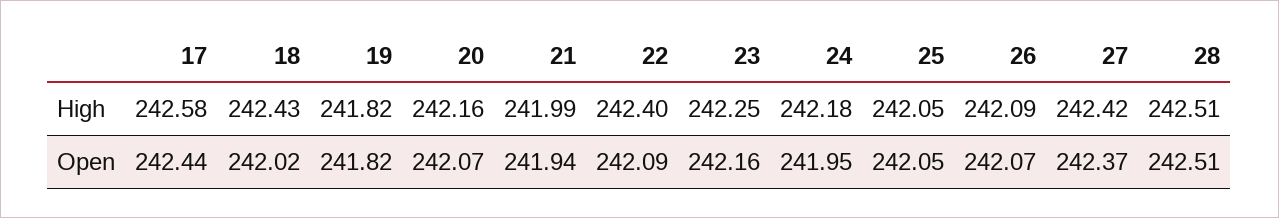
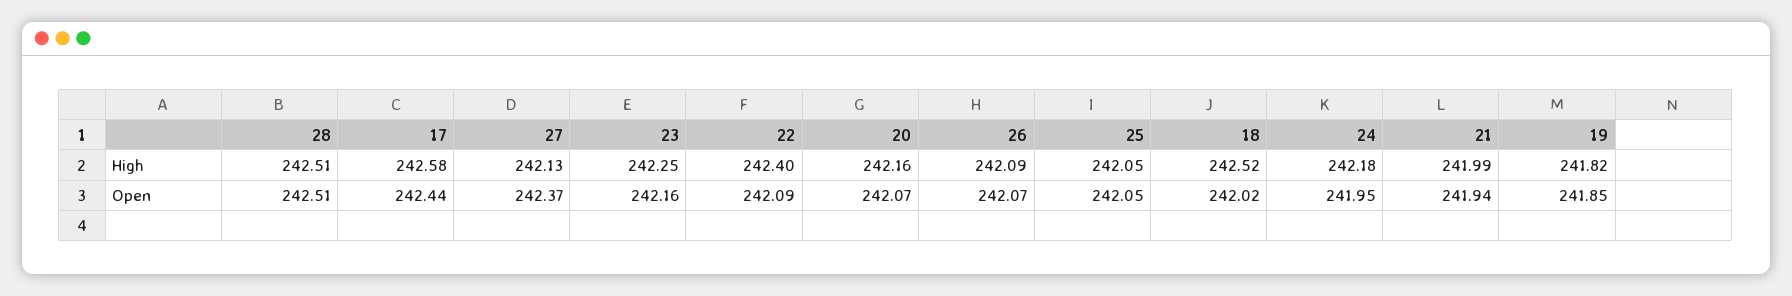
  {
    "17": {
      "High": 242.58,
      "Open": 242.44
    },
    "18": {
-     "High": 242.43,
+     "High": 242.52,
      "Open": 242.02
    },
    "19": {
      "High": 241.82,
-     "Open": 241.82
+     "Open": 241.85
    },
    "20": {
      "High": 242.16,
      "Open": 242.07
    },
    "21": {
      "High": 241.99,
      "Open": 241.94
    },
    "22": {
      "High": 242.4,
      "Open": 242.09
    },
    "23": {
      "High": 242.25,
      "Open": 242.16
    },
    "24": {
      "High": 242.18,
      "Open": 241.95
    },
    "25": {
      "High": 242.05,
      "Open": 242.05
    },
    "26": {
      "High": 242.09,
      "Open": 242.07
    },
    "27": {
-     "High": 242.42,
+     "High": 242.13,
      "Open": 242.37
    },
    "28": {
      "High": 242.51,
      "Open": 242.51
    }
  }

